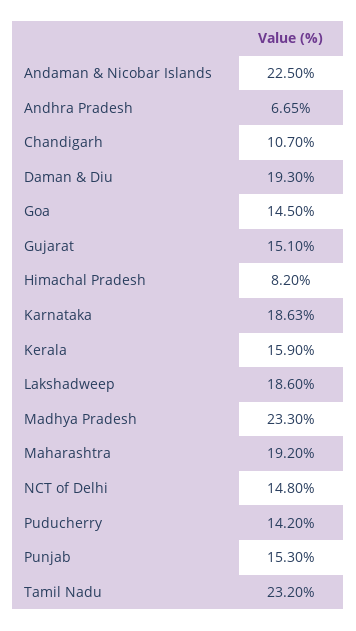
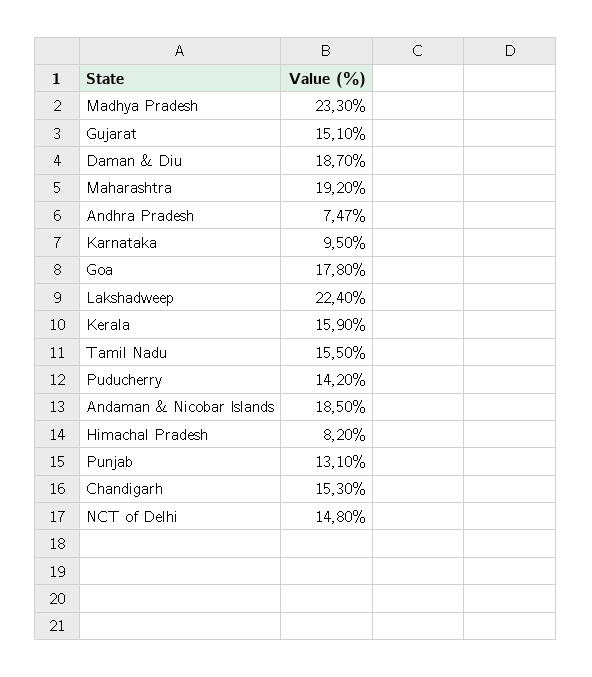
  {
-   "Andaman & Nicobar Islands": 22.5,
+   "Andaman & Nicobar Islands": 18.5,
-   "Andhra Pradesh": 6.65,
+   "Andhra Pradesh": 7.47,
-   "Chandigarh": 10.7,
+   "Chandigarh": 15.3,
-   "Daman & Diu": 19.3,
+   "Daman & Diu": 18.7,
-   "Goa": 14.5,
+   "Goa": 17.8,
    "Gujarat": 15.1,
    "Himachal Pradesh": 8.2,
-   "Karnataka": 18.63,
+   "Karnataka": 9.5,
    "Kerala": 15.9,
-   "Lakshadweep": 18.6,
+   "Lakshadweep": 22.4,
    "Madhya Pradesh": 23.3,
    "Maharashtra": 19.2,
    "NCT of Delhi": 14.8,
    "Puducherry": 14.2,
-   "Punjab": 15.3,
+   "Punjab": 13.1,
-   "Tamil Nadu": 23.2
+   "Tamil Nadu": 15.5
  }

